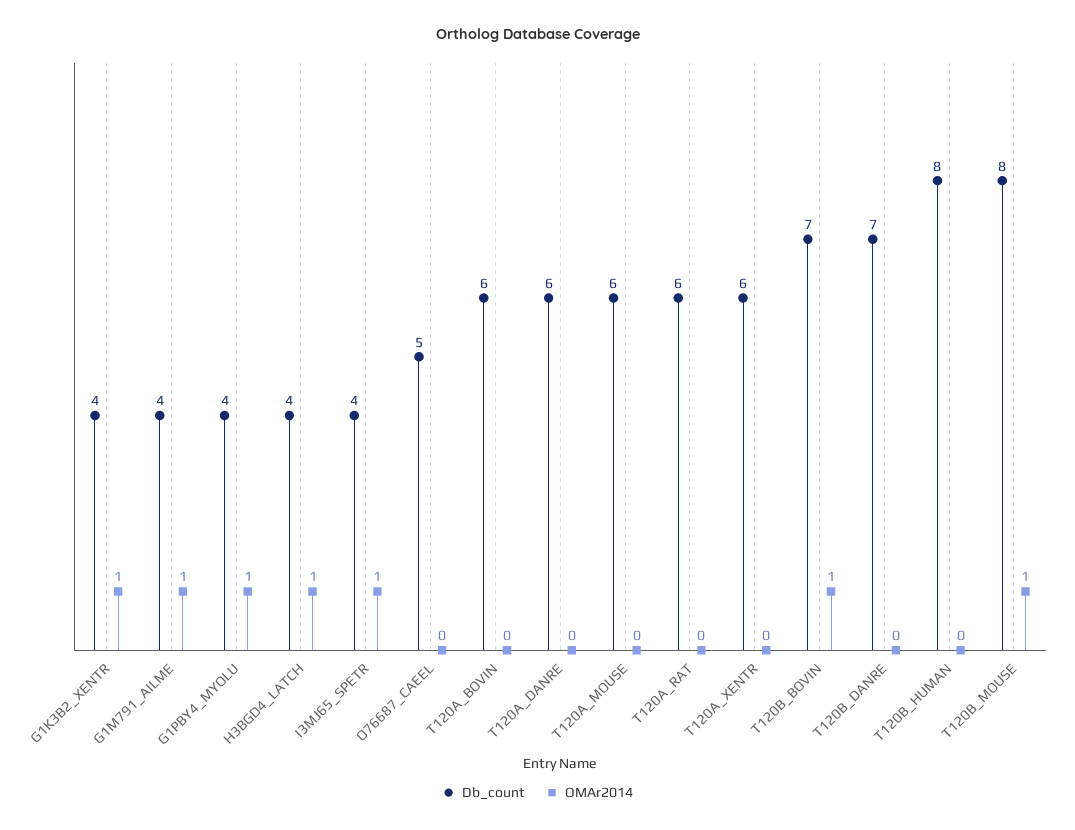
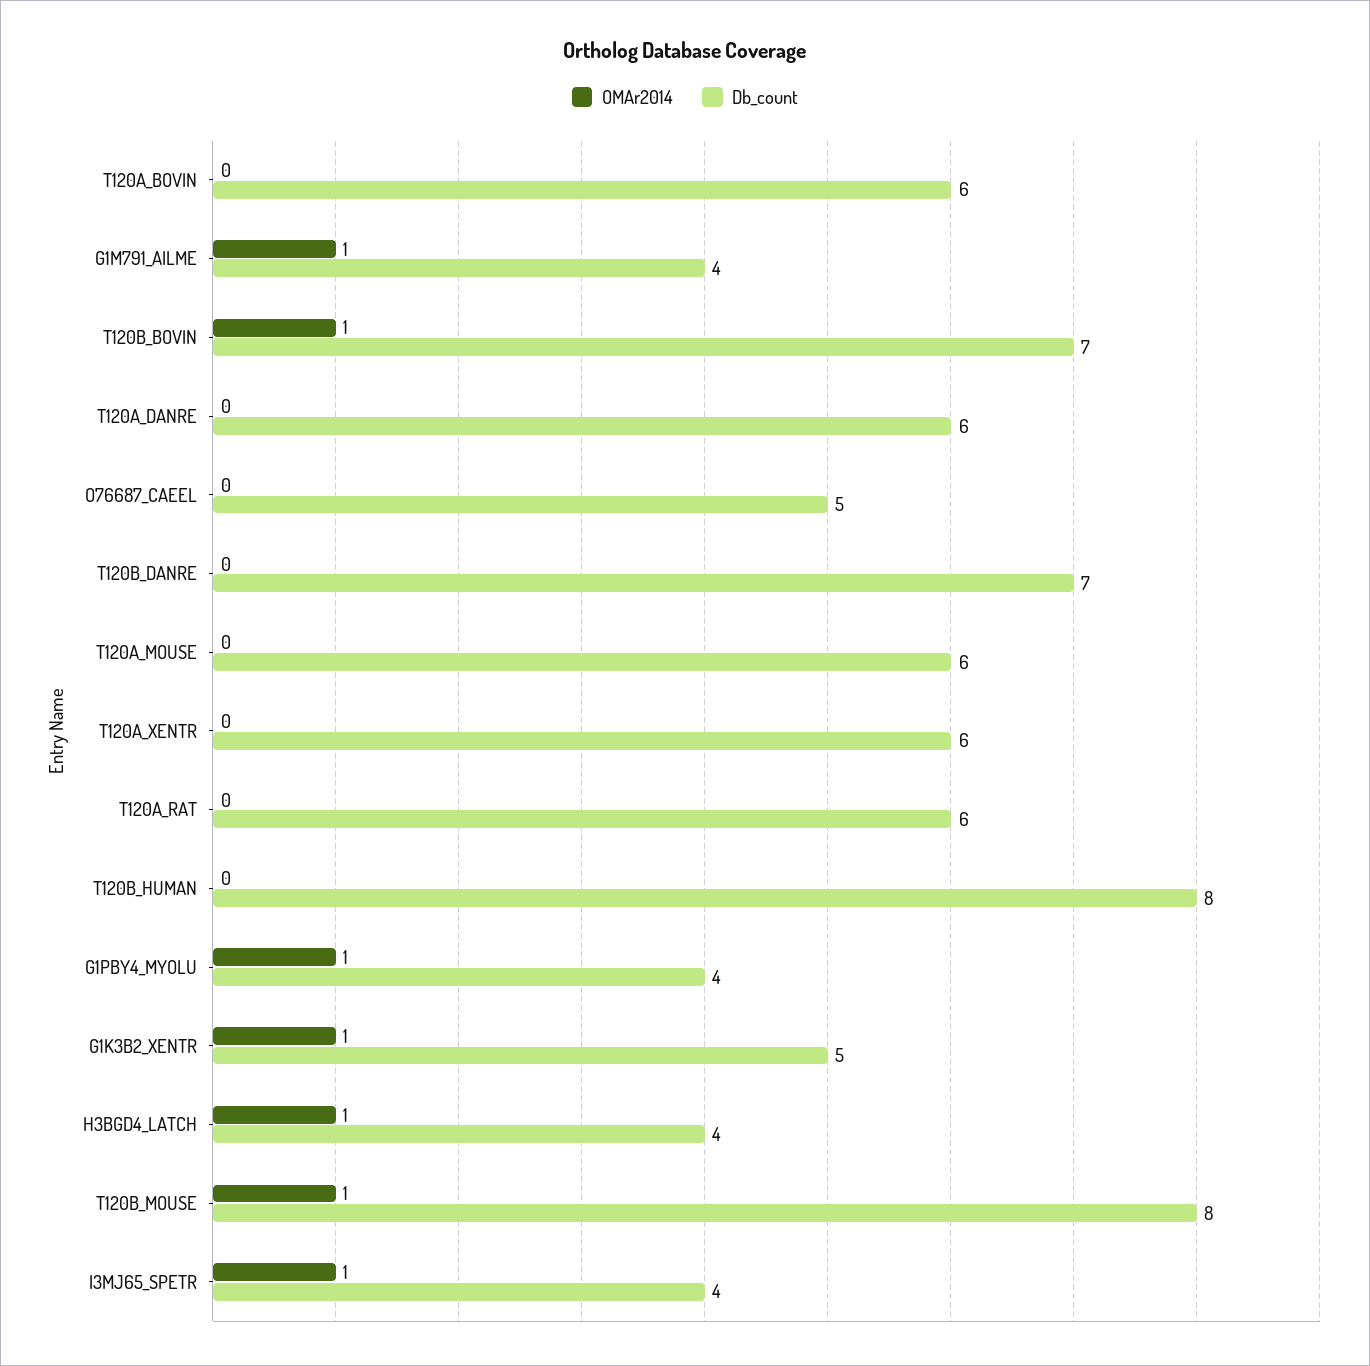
  {
    "Db_count": {
-     "G1K3B2_XENTR": 4,
+     "G1K3B2_XENTR": 5,
      "G1M791_AILME": 4,
      "G1PBY4_MYOLU": 4,
      "H3BGD4_LATCH": 4,
      "I3MJ65_SPETR": 4,
      "O76687_CAEEL": 5,
      "T120A_BOVIN": 6,
      "T120A_DANRE": 6,
      "T120A_MOUSE": 6,
      "T120A_RAT": 6,
      "T120A_XENTR": 6,
      "T120B_BOVIN": 7,
      "T120B_DANRE": 7,
      "T120B_HUMAN": 8,
      "T120B_MOUSE": 8
    },
    "OMAr2014": {
      "G1K3B2_XENTR": 1,
      "G1M791_AILME": 1,
      "G1PBY4_MYOLU": 1,
      "H3BGD4_LATCH": 1,
      "I3MJ65_SPETR": 1,
      "O76687_CAEEL": 0,
      "T120A_BOVIN": 0,
      "T120A_DANRE": 0,
      "T120A_MOUSE": 0,
      "T120A_RAT": 0,
      "T120A_XENTR": 0,
      "T120B_BOVIN": 1,
      "T120B_DANRE": 0,
      "T120B_HUMAN": 0,
      "T120B_MOUSE": 1
    }
  }

